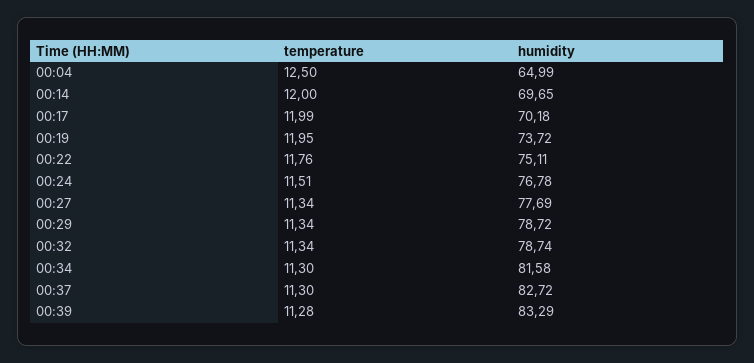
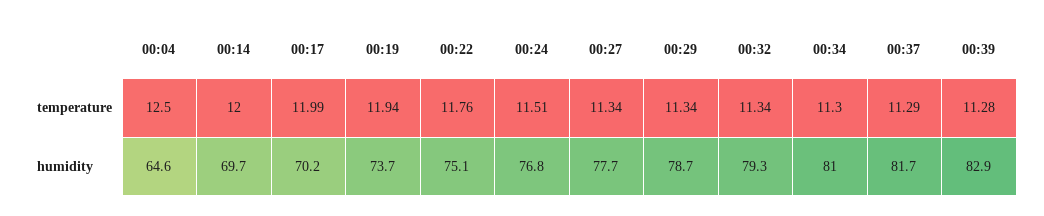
  {
    "temperature": {
      "00:04": 12.5,
      "00:14": 12,
      "00:17": 11.99,
-     "00:19": 11.95,
+     "00:19": 11.94,
      "00:22": 11.76,
      "00:24": 11.51,
      "00:27": 11.34,
      "00:29": 11.34,
      "00:32": 11.34,
      "00:34": 11.3,
-     "00:37": 11.3,
+     "00:37": 11.29,
      "00:39": 11.28
    },
    "humidity": {
-     "00:04": 64.99,
+     "00:04": 64.6,
      "00:14": 69.65,
      "00:17": 70.18,
      "00:19": 73.72,
      "00:22": 75.11,
      "00:24": 76.78,
      "00:27": 77.69,
      "00:29": 78.72,
-     "00:32": 78.74,
+     "00:32": 79.3,
-     "00:34": 81.58,
+     "00:34": 81,
-     "00:37": 82.72,
+     "00:37": 81.7,
-     "00:39": 83.29
+     "00:39": 82.9
    }
  }

